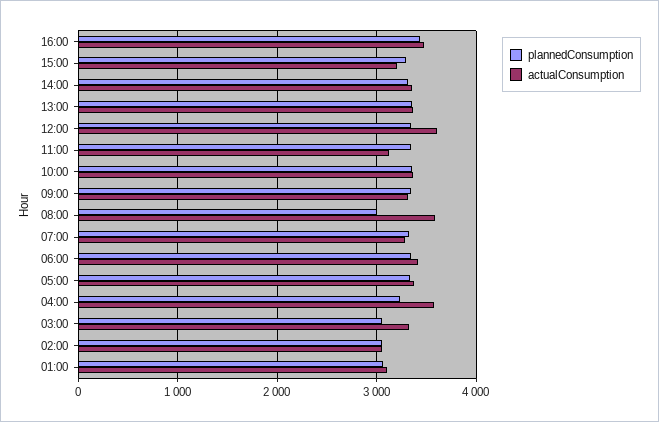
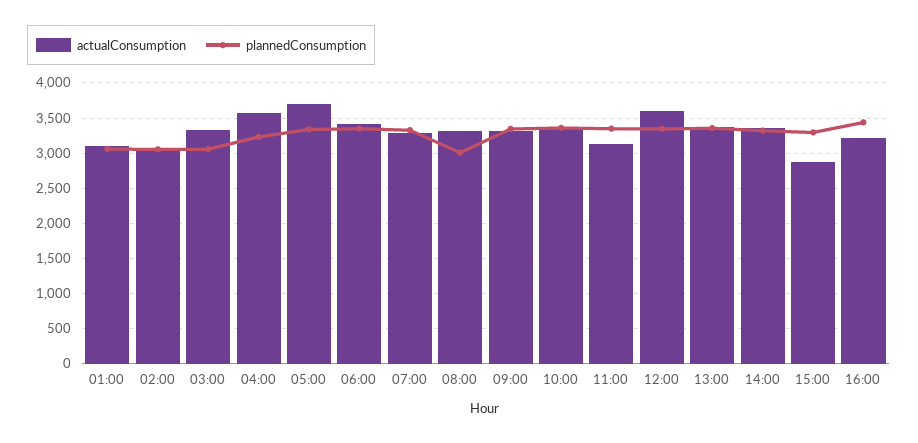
  {
    "plannedConsumption": {
      "16:00": 3400,
      "15:00": 3300,
      "14:00": 3300,
      "13:00": 3400,
      "12:00": 3300,
      "11:00": 3400,
      "10:00": 3400,
      "09:00": 3300,
      "08:00": 3000,
      "07:00": 3300,
      "06:00": 3300,
      "05:00": 3300,
      "04:00": 3200,
      "03:00": 3100,
      "02:00": 3100,
      "01:00": 3100
    },
    "actualConsumption": {
-     "16:00": 3500,
+     "16:00": 3200,
-     "15:00": 3200,
+     "15:00": 2900,
      "14:00": 3400,
      "13:00": 3400,
      "12:00": 3600,
      "11:00": 3100,
      "10:00": 3400,
      "09:00": 3300,
-     "08:00": 3600,
+     "08:00": 3300,
      "07:00": 3300,
      "06:00": 3400,
-     "05:00": 3400,
+     "05:00": 3700,
      "04:00": 3600,
      "03:00": 3300,
      "02:00": 3100,
      "01:00": 3100
    }
  }

